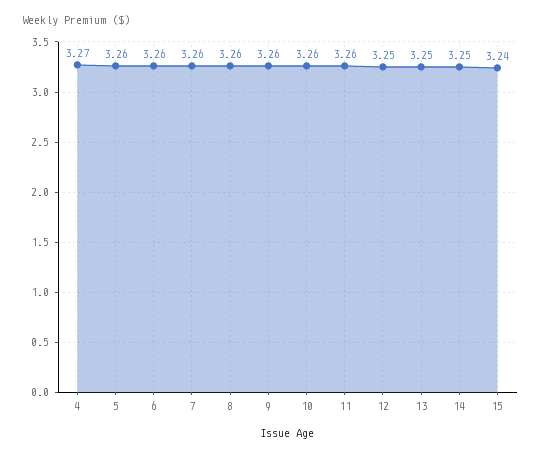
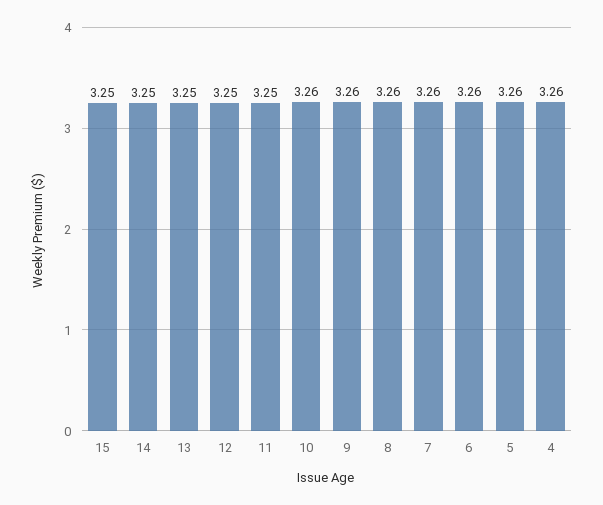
  {
-   "4": 3.27,
+   "4": 3.26,
    "5": 3.26,
    "6": 3.26,
    "7": 3.26,
    "8": 3.26,
    "9": 3.26,
    "10": 3.26,
-   "11": 3.26,
+   "11": 3.25,
    "12": 3.25,
    "13": 3.25,
    "14": 3.25,
-   "15": 3.24
+   "15": 3.25
  }

